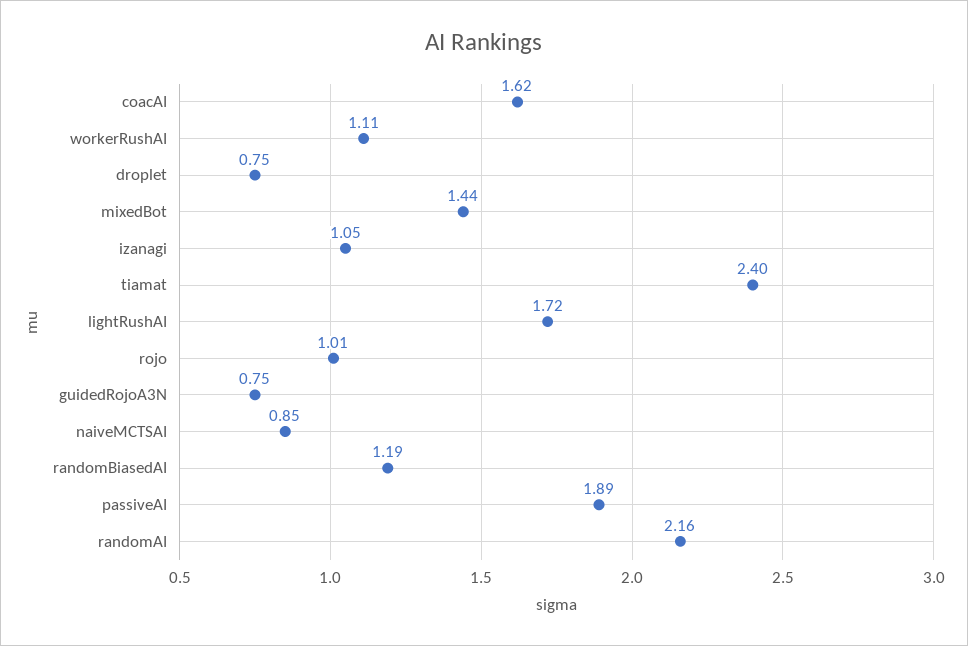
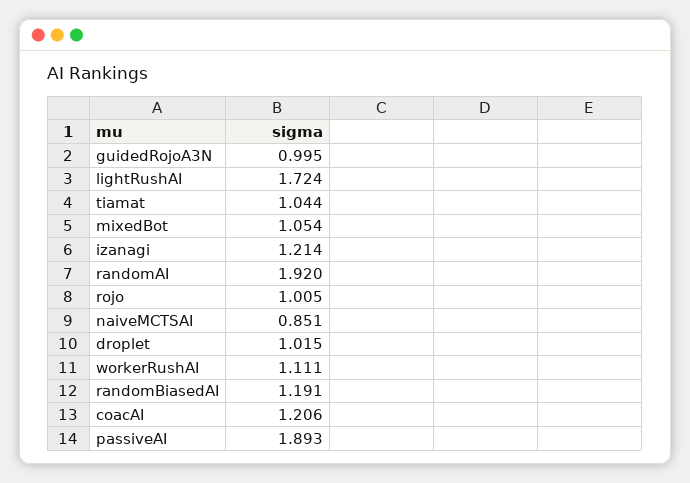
  {
-   "coacAI": 1.62,
+   "coacAI": 1.206,
    "workerRushAI": 1.111,
-   "droplet": 0.75,
+   "droplet": 1.015,
-   "mixedBot": 1.44,
+   "mixedBot": 1.054,
-   "izanagi": 1.05,
+   "izanagi": 1.214,
-   "tiamat": 2.4,
+   "tiamat": 1.044,
    "lightRushAI": 1.724,
    "rojo": 1.005,
-   "guidedRojoA3N": 0.75,
+   "guidedRojoA3N": 0.995,
    "naiveMCTSAI": 0.851,
    "randomBiasedAI": 1.191,
    "passiveAI": 1.893,
-   "randomAI": 2.16
+   "randomAI": 1.92
  }

